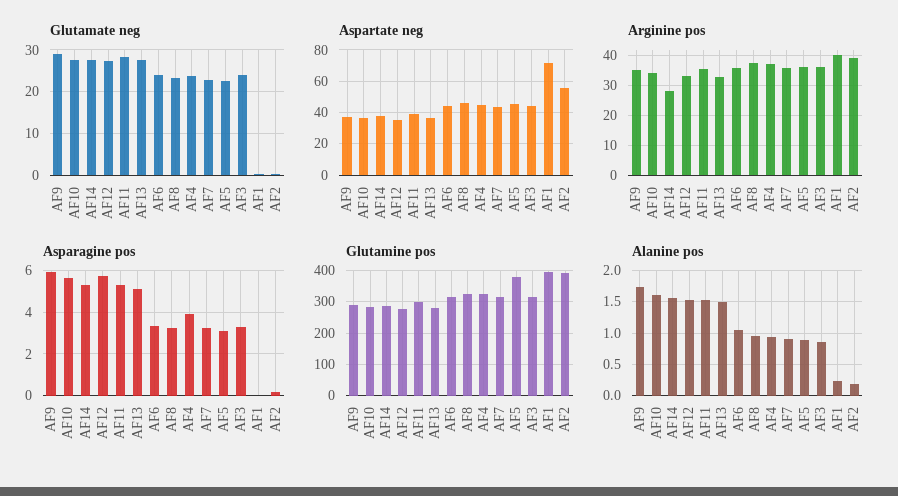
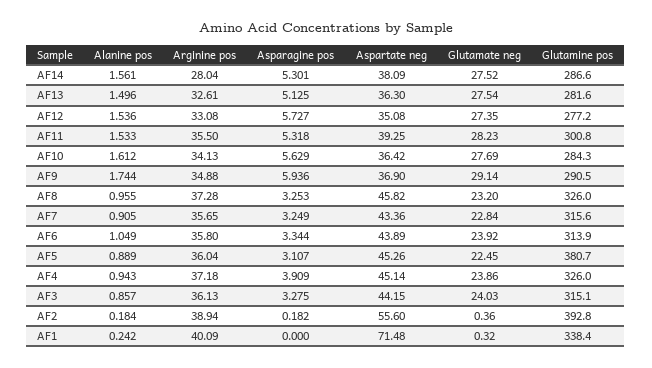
  {
    "Glutamate neg": {
      "AF9": 29.14,
      "AF10": 27.69,
      "AF14": 27.52,
      "AF12": 27.35,
      "AF11": 28.23,
      "AF13": 27.54,
      "AF6": 23.92,
      "AF8": 23.2,
      "AF4": 23.86,
      "AF7": 22.84,
      "AF5": 22.45,
      "AF3": 24.03,
      "AF1": 0.32,
      "AF2": 0.36
    },
    "Aspartate neg": {
      "AF9": 36.9,
      "AF10": 36.42,
      "AF14": 38.09,
      "AF12": 35.08,
      "AF11": 39.25,
      "AF13": 36.3,
      "AF6": 43.89,
      "AF8": 45.82,
      "AF4": 45.14,
      "AF7": 43.36,
      "AF5": 45.26,
      "AF3": 44.15,
      "AF1": 71.48,
      "AF2": 55.6
    },
    "Arginine pos": {
      "AF9": 34.88,
      "AF10": 34.13,
      "AF14": 28.04,
      "AF12": 33.08,
      "AF11": 35.5,
      "AF13": 32.61,
      "AF6": 35.8,
      "AF8": 37.28,
      "AF4": 37.18,
      "AF7": 35.65,
      "AF5": 36.04,
      "AF3": 36.13,
      "AF1": 40.09,
      "AF2": 38.94
    },
    "Asparagine pos": {
      "AF9": 5.936,
      "AF10": 5.629,
      "AF14": 5.301,
      "AF12": 5.727,
      "AF11": 5.318,
      "AF13": 5.125,
      "AF6": 3.344,
      "AF8": 3.253,
      "AF4": 3.909,
      "AF7": 3.249,
      "AF5": 3.107,
      "AF3": 3.275,
      "AF1": 0,
      "AF2": 0.182
    },
    "Glutamine pos": {
      "AF9": 290.5,
      "AF10": 284.3,
      "AF14": 286.6,
      "AF12": 277.2,
      "AF11": 300.8,
      "AF13": 281.6,
      "AF6": 313.9,
      "AF8": 326,
      "AF4": 326,
      "AF7": 315.6,
      "AF5": 380.7,
      "AF3": 315.1,
-     "AF1": 400,
+     "AF1": 338.4,
      "AF2": 392.8
    },
    "Alanine pos": {
      "AF9": 1.744,
      "AF10": 1.612,
      "AF14": 1.561,
      "AF12": 1.536,
      "AF11": 1.533,
      "AF13": 1.496,
      "AF6": 1.049,
      "AF8": 0.955,
      "AF4": 0.943,
      "AF7": 0.905,
      "AF5": 0.889,
      "AF3": 0.857,
      "AF1": 0.242,
      "AF2": 0.184
    }
  }

